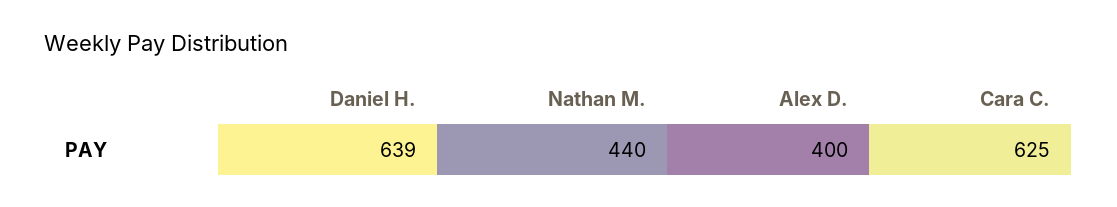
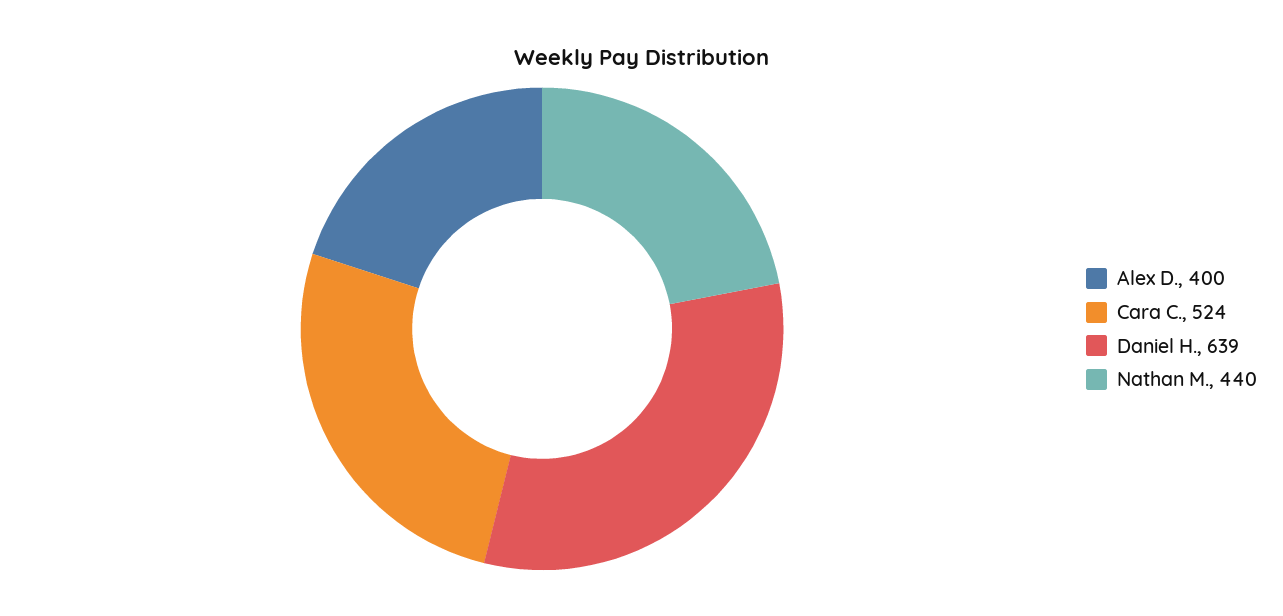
  {
    "Daniel H.": 639,
    "Nathan M.": 440,
    "Alex D.": 400,
-   "Cara C.": 625
+   "Cara C.": 524
  }

